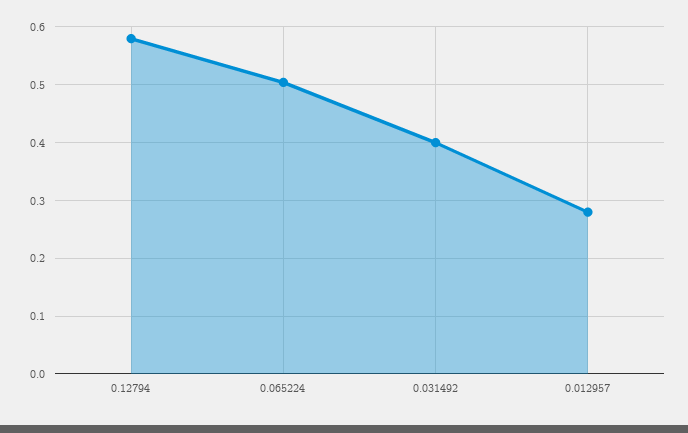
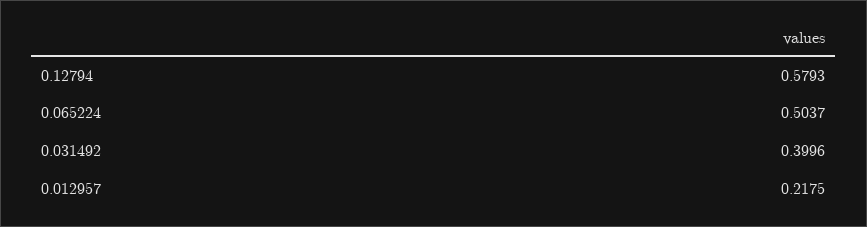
  {
    "0.12794": 0.5793,
    "0.065224": 0.5037,
    "0.031492": 0.3996,
-   "0.012957": 0.28
+   "0.012957": 0.2175
  }

